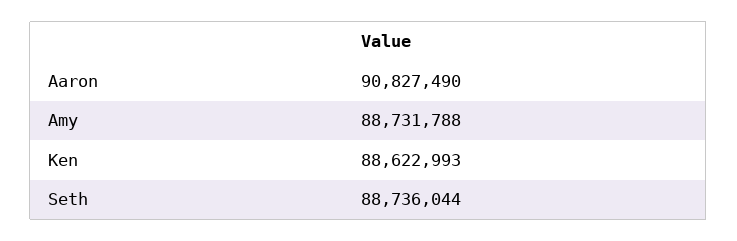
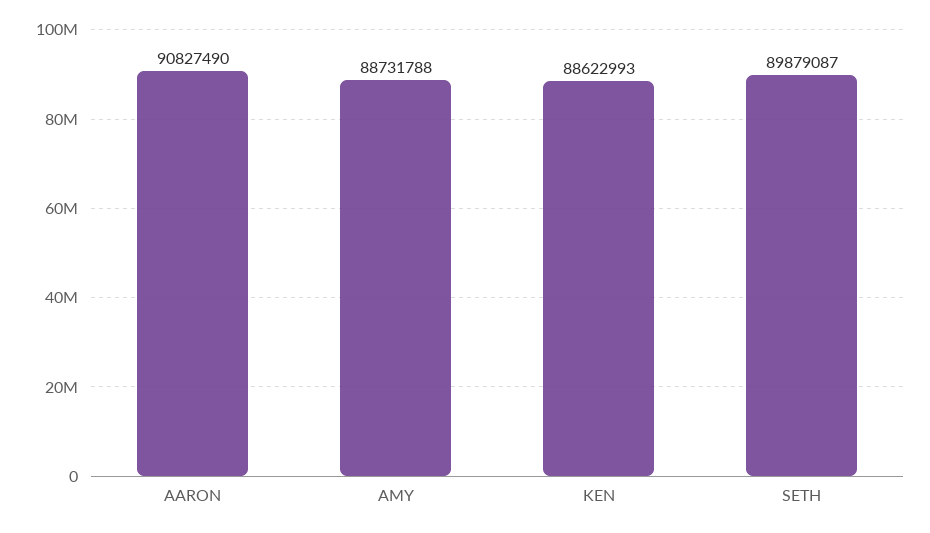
  {
    "Aaron": 90827490,
    "Amy": 88731788,
    "Ken": 88622993,
-   "Seth": 88736044
+   "Seth": 89879087
  }

